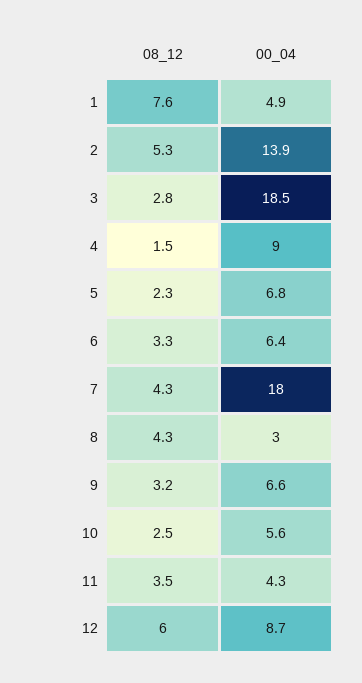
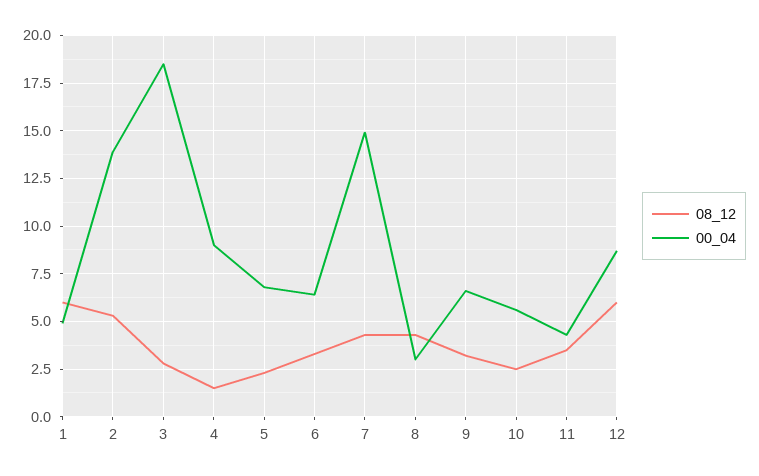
  {
    "08_12": {
-     "1": 7.6,
+     "1": 6,
      "2": 5.3,
      "3": 2.8,
      "4": 1.5,
      "5": 2.3,
      "6": 3.3,
      "7": 4.3,
      "8": 4.3,
      "9": 3.2,
      "10": 2.5,
      "11": 3.5,
      "12": 6
    },
    "00_04": {
      "1": 4.9,
      "2": 13.9,
      "3": 18.5,
      "4": 9,
      "5": 6.8,
      "6": 6.4,
-     "7": 18,
+     "7": 15,
      "8": 3,
      "9": 6.6,
      "10": 5.6,
      "11": 4.3,
      "12": 8.7
    }
  }

